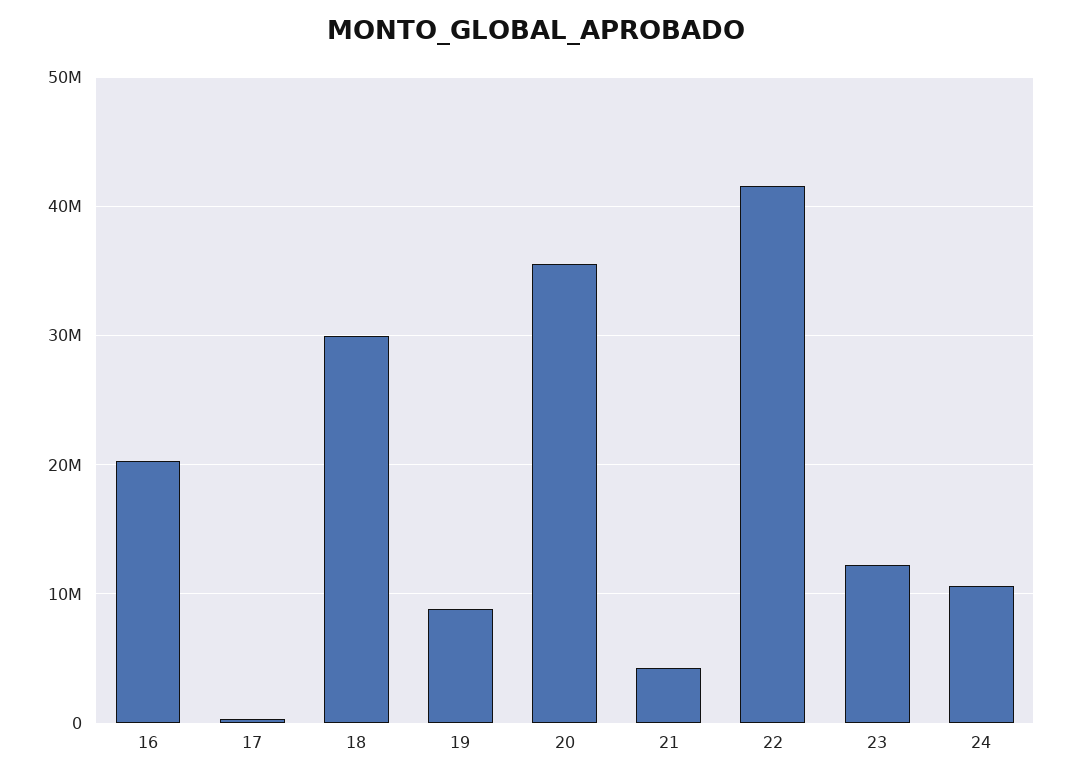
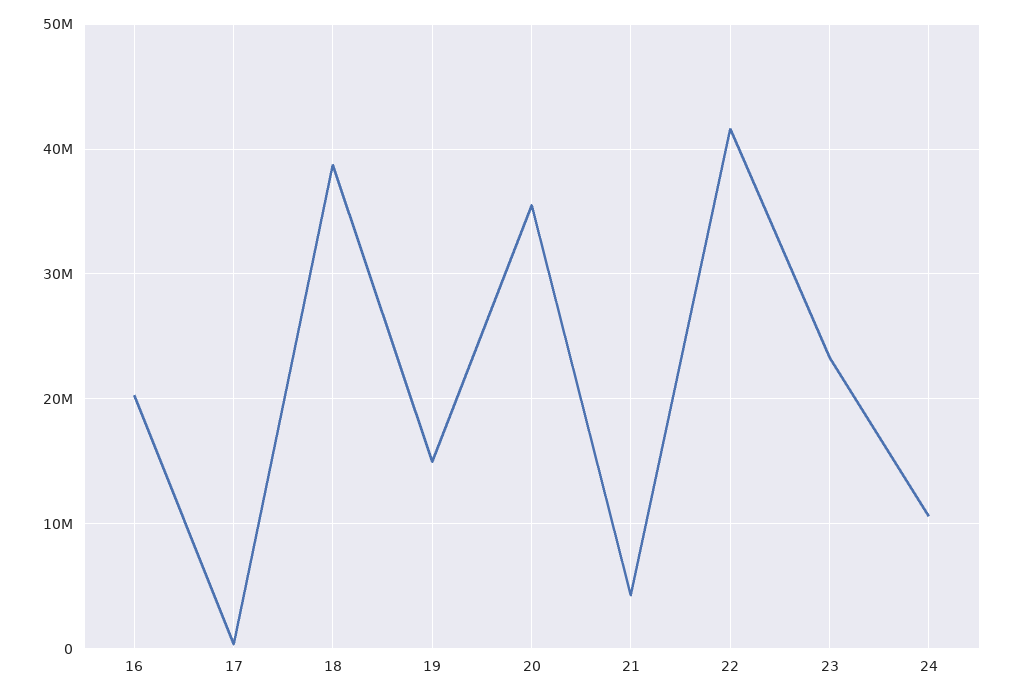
  {
    "16": 20000000,
    "17": 0,
-   "18": 30000000,
+   "18": 39000000,
-   "19": 9000000,
+   "19": 15000000,
    "20": 36000000,
    "21": 4000000,
    "22": 42000000,
-   "23": 12000000,
+   "23": 23000000,
    "24": 11000000
  }

